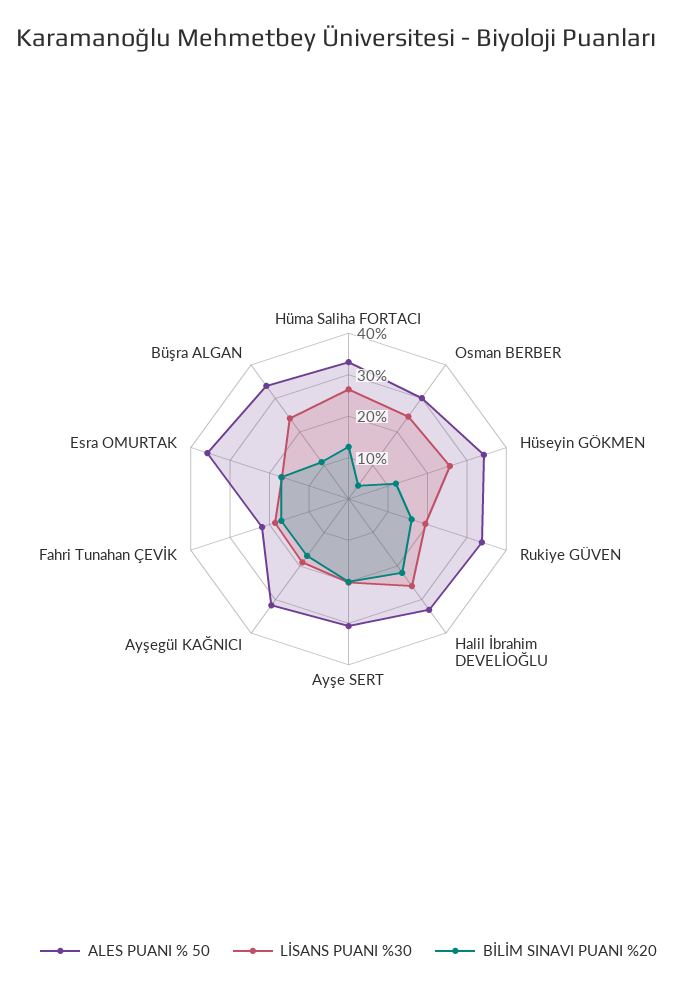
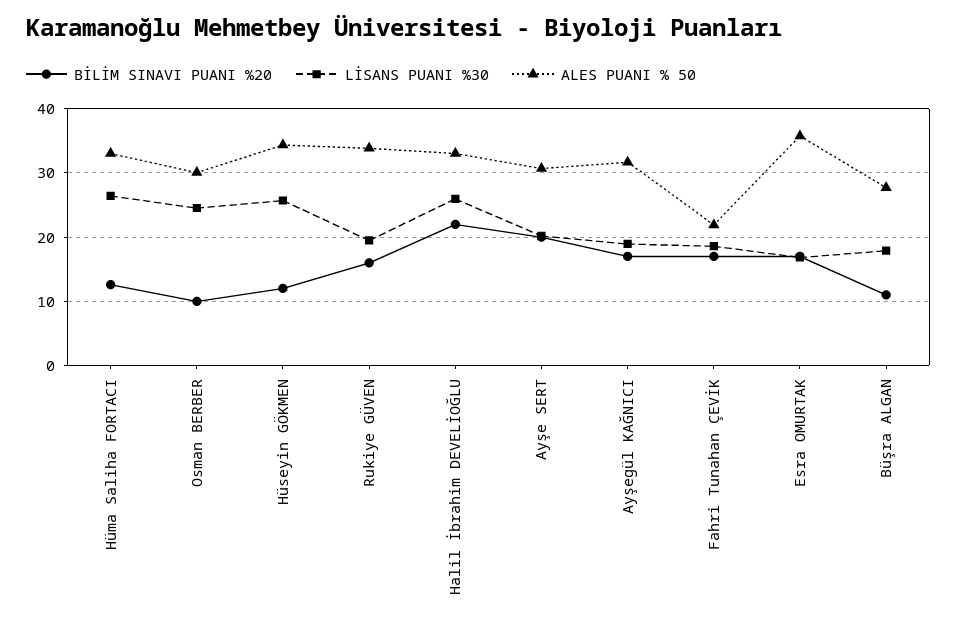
  {
    "ALES PUANI % 50": {
      "Hüma Saliha FORTACI": 33,
      "Osman BERBER": 30,
      "Hüseyin GÖKMEN": 34,
      "Rukiye GÜVEN": 34,
      "Halil İbrahim DEVELİOĞLU": 33,
      "Ayşe SERT": 31,
      "Ayşegül KAĞNICI": 32,
      "Fahri Tunahan ÇEVİK": 22,
      "Esra OMURTAK": 36,
-     "Büşra ALGAN": 34
+     "Büşra ALGAN": 28
    },
    "LİSANS PUANI %30": {
      "Hüma Saliha FORTACI": 26,
      "Osman BERBER": 25,
      "Hüseyin GÖKMEN": 26,
      "Rukiye GÜVEN": 20,
      "Halil İbrahim DEVELİOĞLU": 26,
      "Ayşe SERT": 20,
      "Ayşegül KAĞNICI": 19,
      "Fahri Tunahan ÇEVİK": 19,
      "Esra OMURTAK": 17,
-     "Büşra ALGAN": 24
+     "Büşra ALGAN": 18
    },
    "BİLİM SINAVI PUANI %20": {
      "Hüma Saliha FORTACI": 13,
-     "Osman BERBER": 4,
+     "Osman BERBER": 10,
      "Hüseyin GÖKMEN": 12,
      "Rukiye GÜVEN": 16,
      "Halil İbrahim DEVELİOĞLU": 22,
      "Ayşe SERT": 20,
      "Ayşegül KAĞNICI": 17,
      "Fahri Tunahan ÇEVİK": 17,
      "Esra OMURTAK": 17,
      "Büşra ALGAN": 11
    }
  }

